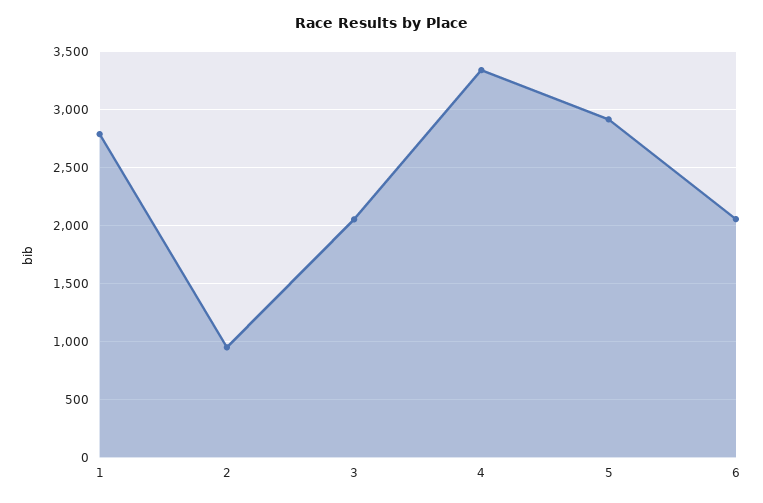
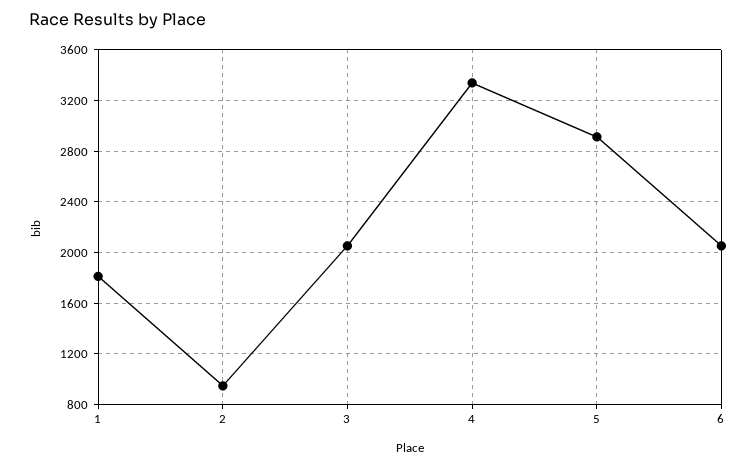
  {
-   "1": 2800,
+   "1": 1800,
    "2": 950,
    "3": 2050,
    "4": 3350,
    "5": 2900,
    "6": 2050
  }

